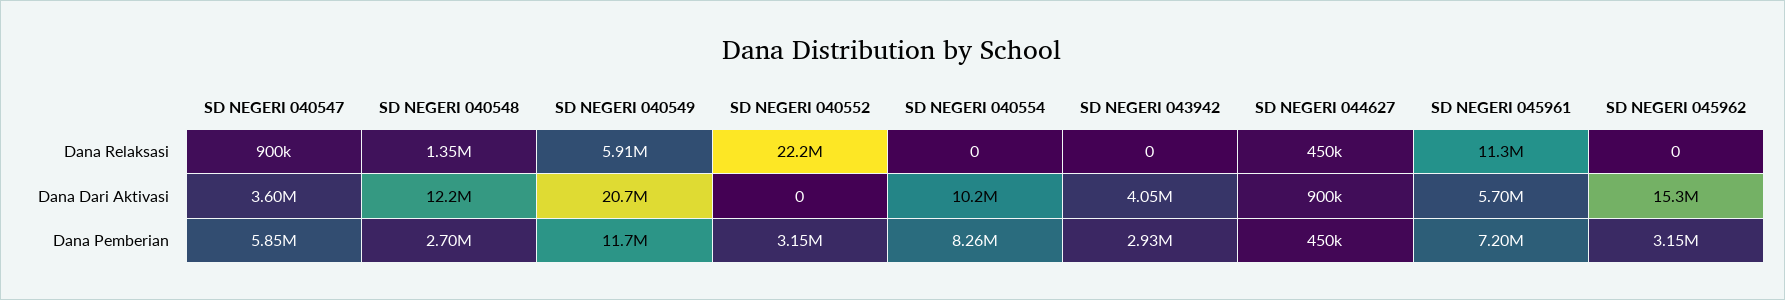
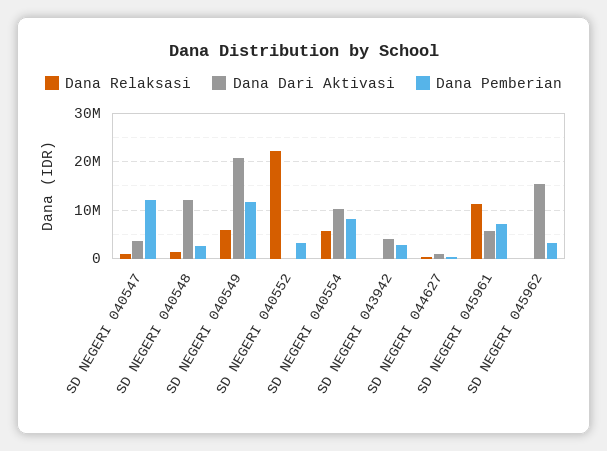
  {
    "Dana Relaksasi": {
      "SD NEGERI 040547": 900000,
      "SD NEGERI 040548": 1350000,
      "SD NEGERI 040549": 5910000,
      "SD NEGERI 040552": 22200000,
-     "SD NEGERI 040554": 0,
+     "SD NEGERI 040554": 6000000,
      "SD NEGERI 043942": 0,
      "SD NEGERI 044627": 450000,
      "SD NEGERI 045961": 11300000,
      "SD NEGERI 045962": 0
    },
    "Dana Dari Aktivasi": {
      "SD NEGERI 040547": 3600000,
      "SD NEGERI 040548": 12200000,
      "SD NEGERI 040549": 20700000,
      "SD NEGERI 040552": 0,
      "SD NEGERI 040554": 10200000,
      "SD NEGERI 043942": 4050000,
      "SD NEGERI 044627": 900000,
      "SD NEGERI 045961": 5700000,
      "SD NEGERI 045962": 15300000
    },
    "Dana Pemberian": {
-     "SD NEGERI 040547": 5850000,
+     "SD NEGERI 040547": 12000000,
      "SD NEGERI 040548": 2700000,
      "SD NEGERI 040549": 11700000,
      "SD NEGERI 040552": 3150000,
      "SD NEGERI 040554": 8260000,
      "SD NEGERI 043942": 2930000,
      "SD NEGERI 044627": 450000,
      "SD NEGERI 045961": 7200000,
      "SD NEGERI 045962": 3150000
    }
  }

